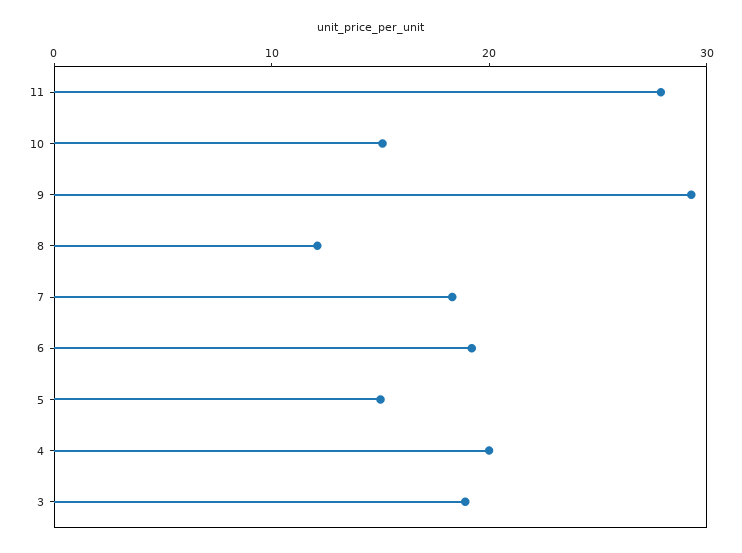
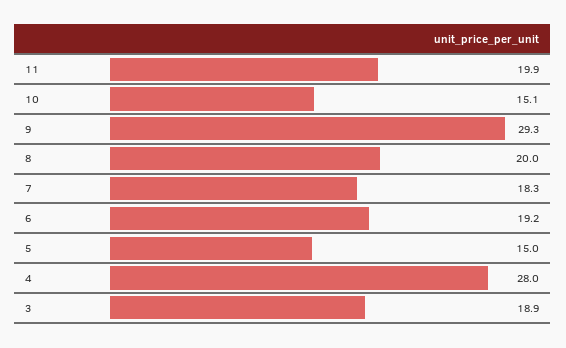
  {
-   "11": 28,
+   "11": 19.9,
    "10": 15.1,
    "9": 29.3,
-   "8": 12,
+   "8": 20,
    "7": 18.3,
    "6": 19.2,
    "5": 15,
-   "4": 20,
+   "4": 28,
    "3": 18.9
  }

